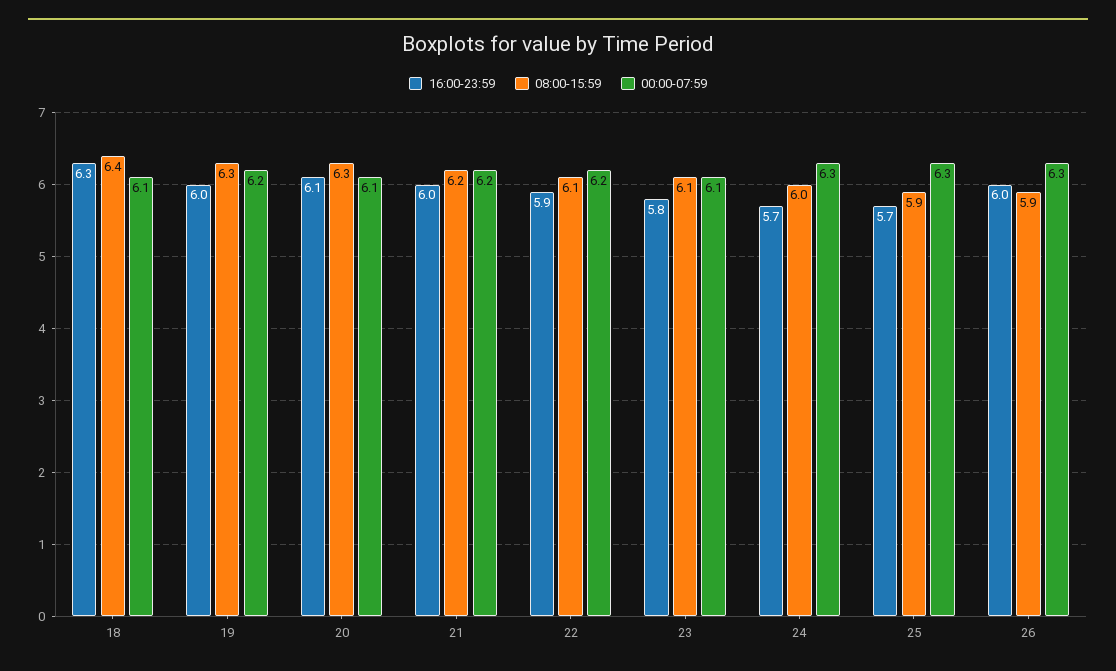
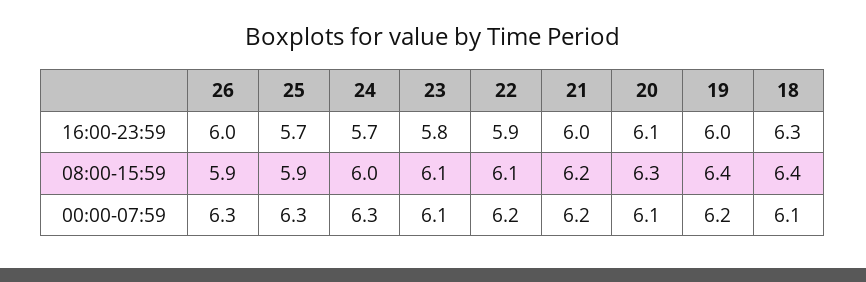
  {
    "16:00-23:59": {
      "18": 6.3,
      "19": 6,
      "20": 6.1,
      "21": 6,
      "22": 5.9,
      "23": 5.8,
      "24": 5.7,
      "25": 5.7,
      "26": 6
    },
    "08:00-15:59": {
      "18": 6.4,
-     "19": 6.3,
+     "19": 6.4,
      "20": 6.3,
      "21": 6.2,
      "22": 6.1,
      "23": 6.1,
      "24": 6,
      "25": 5.9,
      "26": 5.9
    },
    "00:00-07:59": {
      "18": 6.1,
      "19": 6.2,
      "20": 6.1,
      "21": 6.2,
      "22": 6.2,
      "23": 6.1,
      "24": 6.3,
      "25": 6.3,
      "26": 6.3
    }
  }

